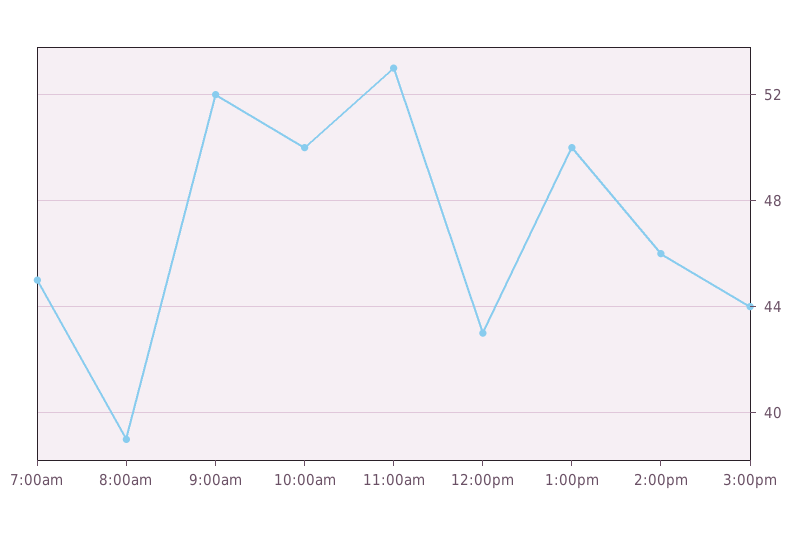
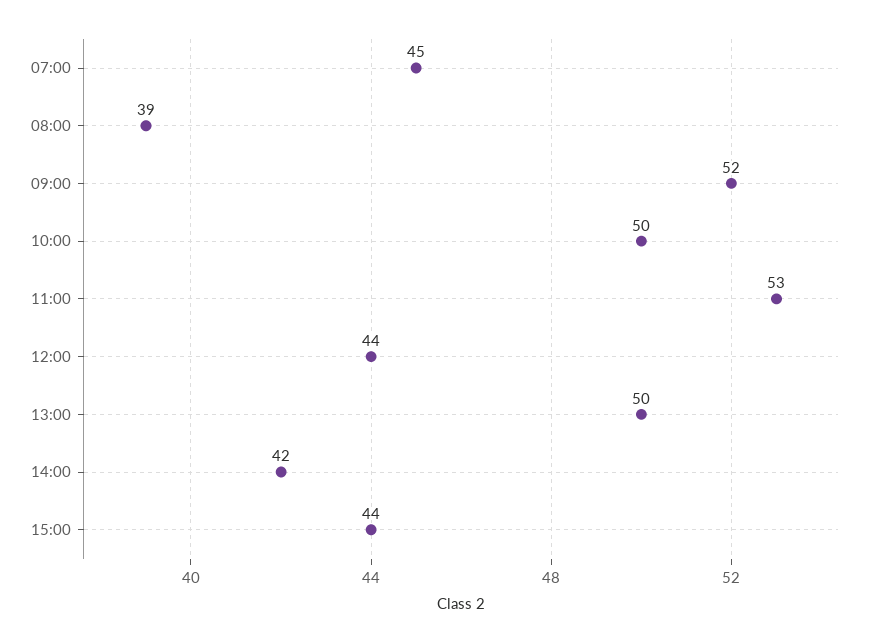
  {
    "7:00am": 45,
    "8:00am": 39,
    "9:00am": 52,
    "10:00am": 50,
    "11:00am": 53,
-   "12:00pm": 43,
+   "12:00pm": 44,
    "1:00pm": 50,
-   "2:00pm": 46,
+   "2:00pm": 42,
    "3:00pm": 44
  }

